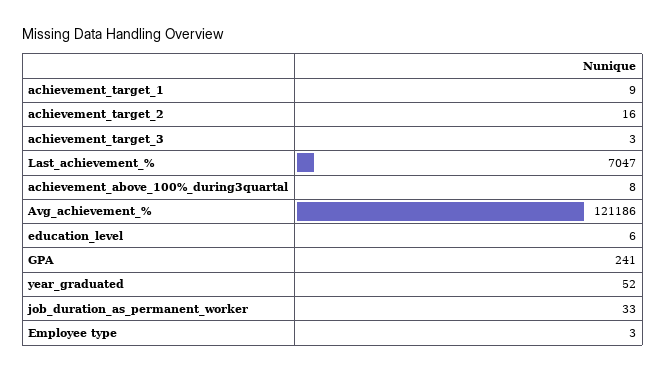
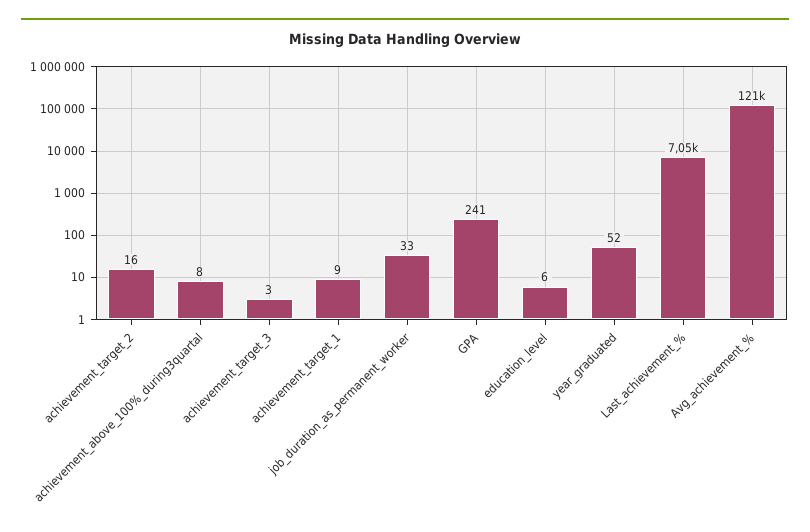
  {
    "achievement_target_1": 9,
    "achievement_target_2": 16,
    "achievement_target_3": 3,
    "Last_achievement_%": 7047,
    "achievement_above_100%_during3quartal": 8,
    "Avg_achievement_%": 121186,
    "education_level": 6,
    "GPA": 241,
    "year_graduated": 52,
-   "job_duration_as_permanent_worker": 33,
+   "job_duration_as_permanent_worker": 33
-   "Employee type": 3
  }

